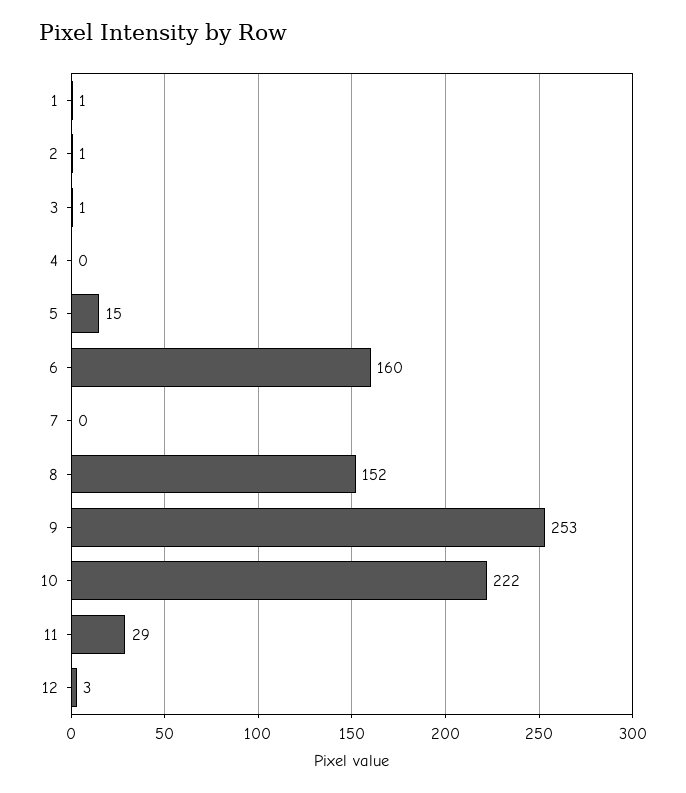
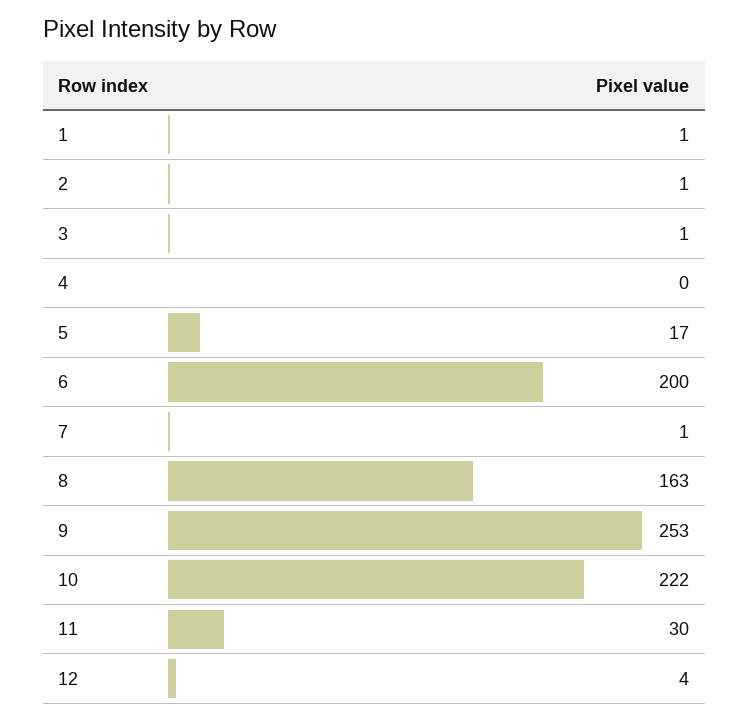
  {
    "1": 1,
    "2": 1,
    "3": 1,
    "4": 0,
-   "5": 15,
+   "5": 17,
-   "6": 160,
+   "6": 200,
-   "7": 0,
+   "7": 1,
-   "8": 152,
+   "8": 163,
    "9": 253,
    "10": 222,
-   "11": 29,
+   "11": 30,
-   "12": 3
+   "12": 4
  }

